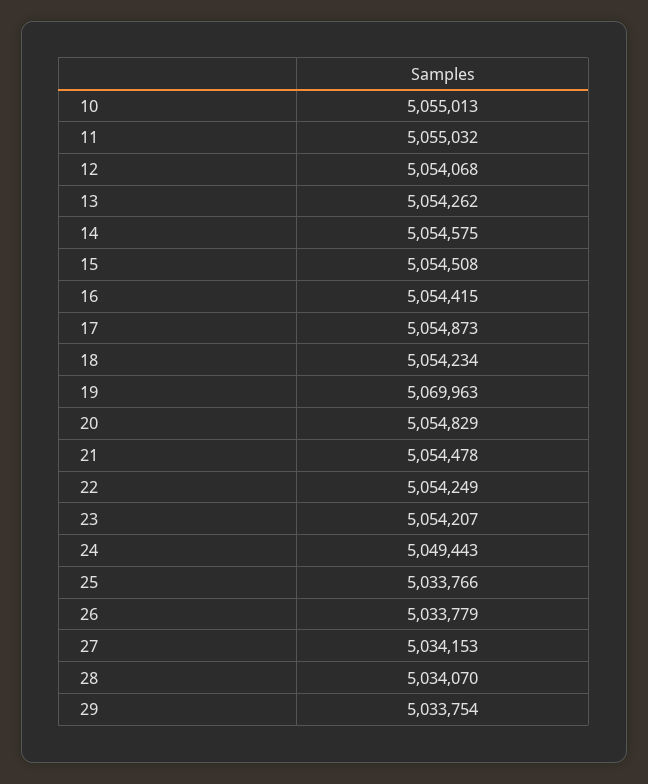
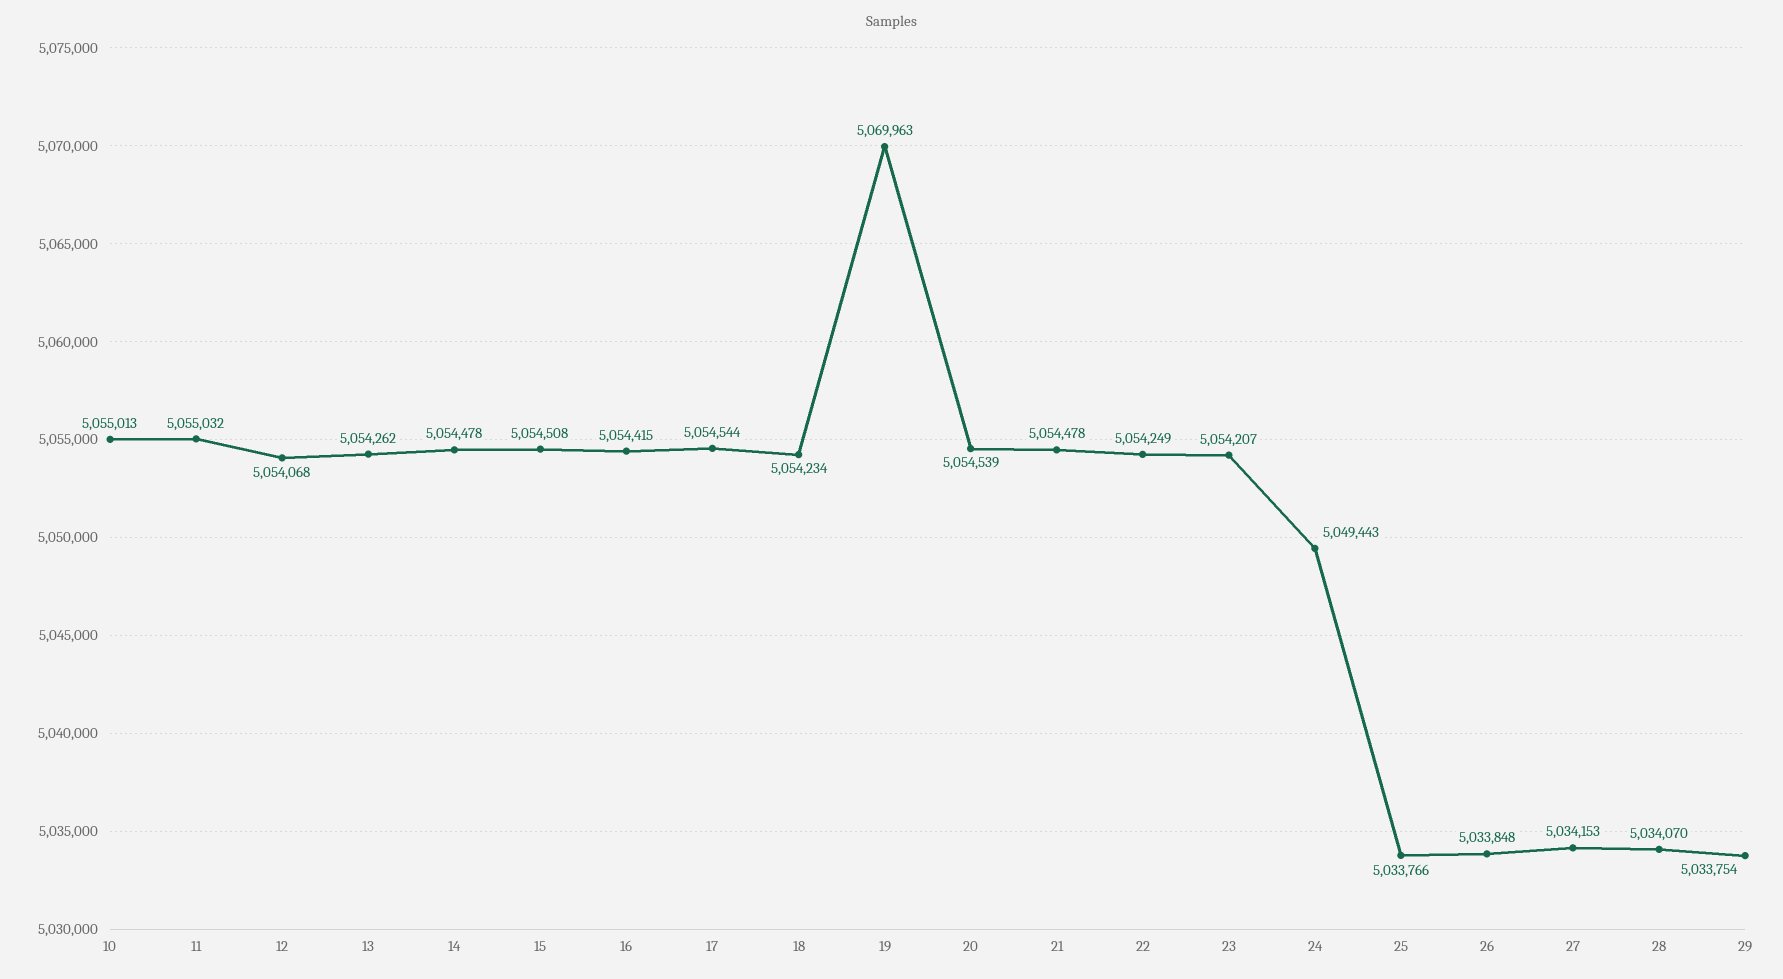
  {
    "10": 5055013,
    "11": 5055032,
    "12": 5054068,
    "13": 5054262,
-   "14": 5054575,
+   "14": 5054478,
    "15": 5054508,
    "16": 5054415,
-   "17": 5054873,
+   "17": 5054544,
    "18": 5054234,
    "19": 5069963,
-   "20": 5054829,
+   "20": 5054539,
    "21": 5054478,
    "22": 5054249,
    "23": 5054207,
    "24": 5049443,
    "25": 5033766,
-   "26": 5033779,
+   "26": 5033848,
    "27": 5034153,
    "28": 5034070,
    "29": 5033754
  }

